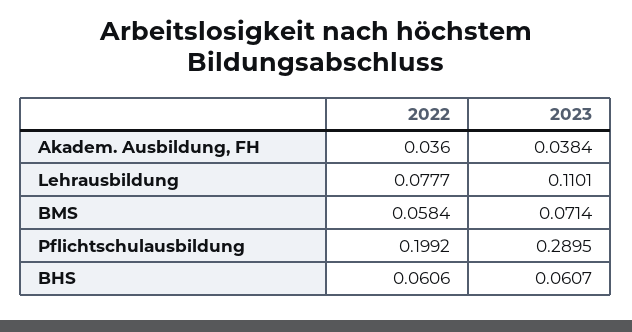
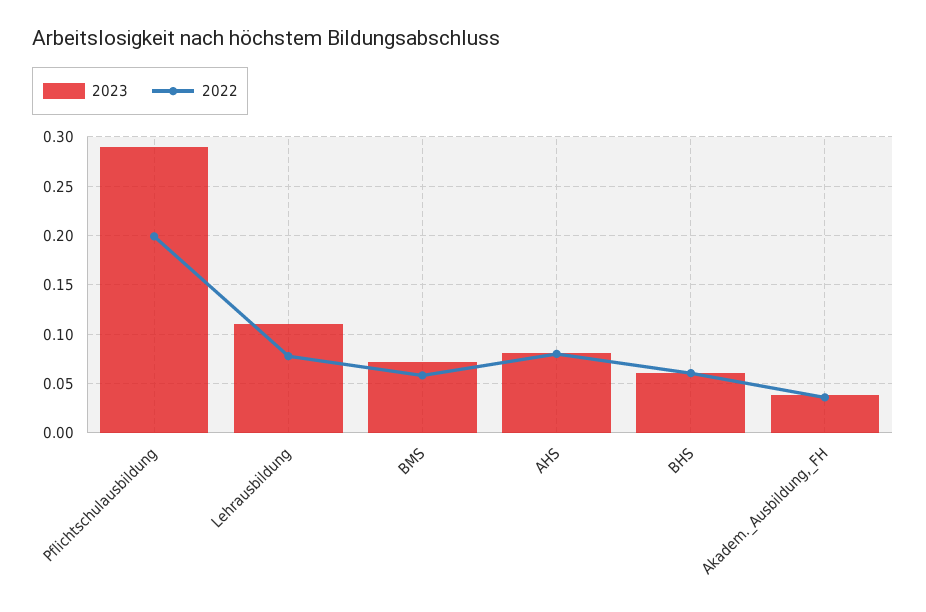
  {
    "2022": {
      "Akadem. Ausbildung, FH": 0.036,
      "Lehrausbildung": 0.0777,
      "BMS": 0.0584,
      "Pflichtschulausbildung": 0.1992,
-     "BHS": 0.0606
+     "BHS": 0.0606,
+     "AHS": 0.08
    },
    "2023": {
      "Akadem. Ausbildung, FH": 0.0384,
      "Lehrausbildung": 0.1101,
      "BMS": 0.0714,
      "Pflichtschulausbildung": 0.2895,
-     "BHS": 0.0607
+     "BHS": 0.0607,
+     "AHS": 0.08
    }
  }

